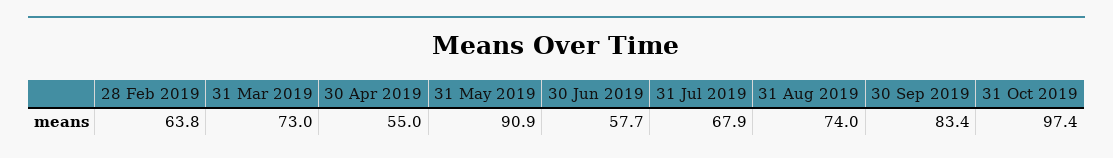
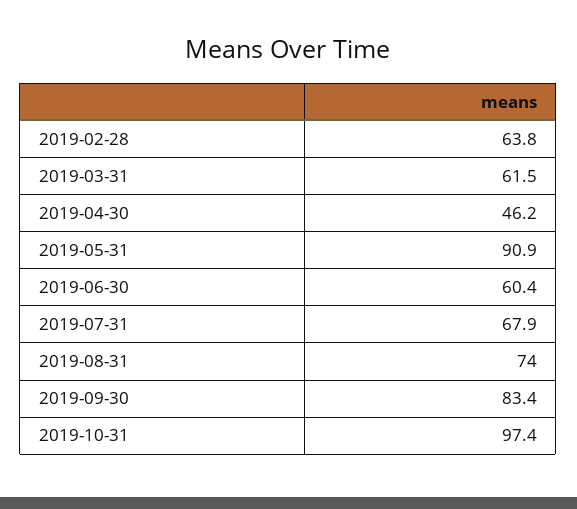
  {
    "28 Feb 2019": 63.8,
-   "31 Mar 2019": 73,
+   "31 Mar 2019": 61.5,
-   "30 Apr 2019": 55,
+   "30 Apr 2019": 46.2,
    "31 May 2019": 90.9,
-   "30 Jun 2019": 57.7,
+   "30 Jun 2019": 60.4,
    "31 Jul 2019": 67.9,
    "31 Aug 2019": 74,
    "30 Sep 2019": 83.4,
    "31 Oct 2019": 97.4
  }

